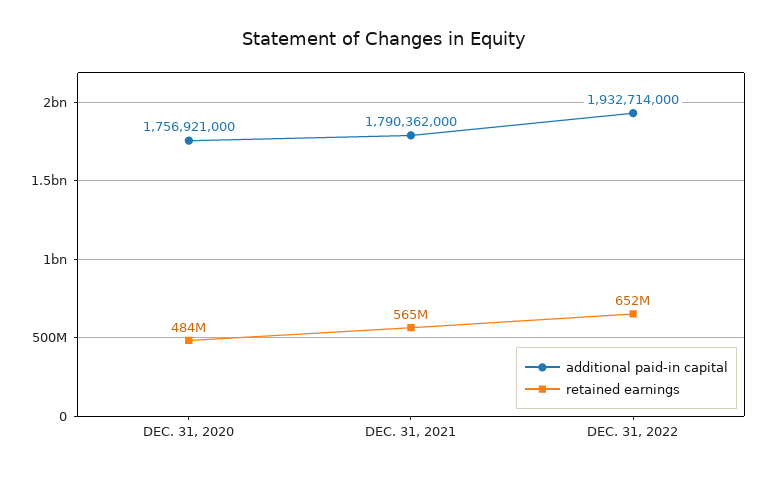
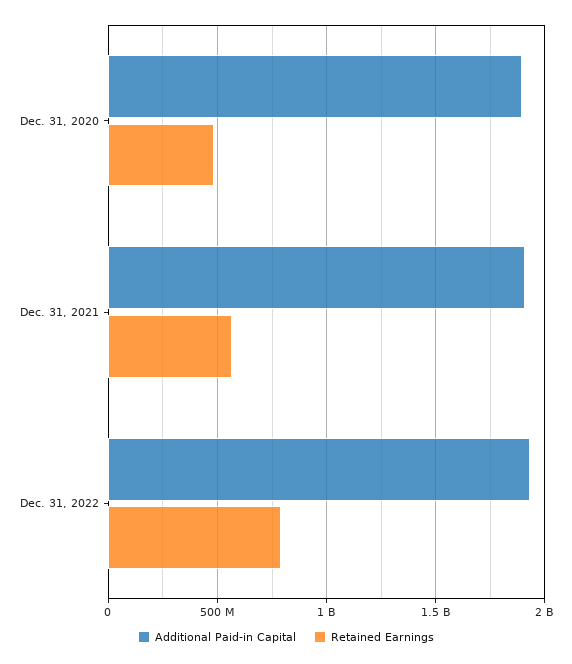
  {
    "additional paid-in capital": {
-     "DEC. 31, 2020": 1756921000,
+     "DEC. 31, 2020": 1900000000,
-     "DEC. 31, 2021": 1790362000,
+     "DEC. 31, 2021": 1900000000,
      "DEC. 31, 2022": 1932714000
    },
    "retained earnings": {
      "DEC. 31, 2020": 484000000,
      "DEC. 31, 2021": 565000000,
-     "DEC. 31, 2022": 652000000
+     "DEC. 31, 2022": 800000000
    }
  }

